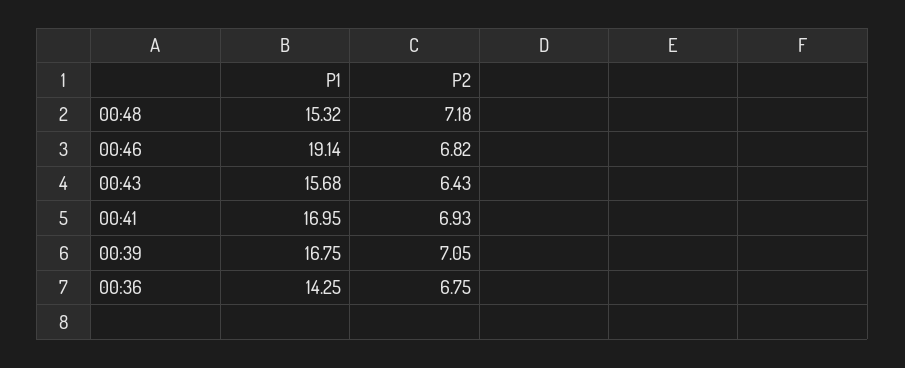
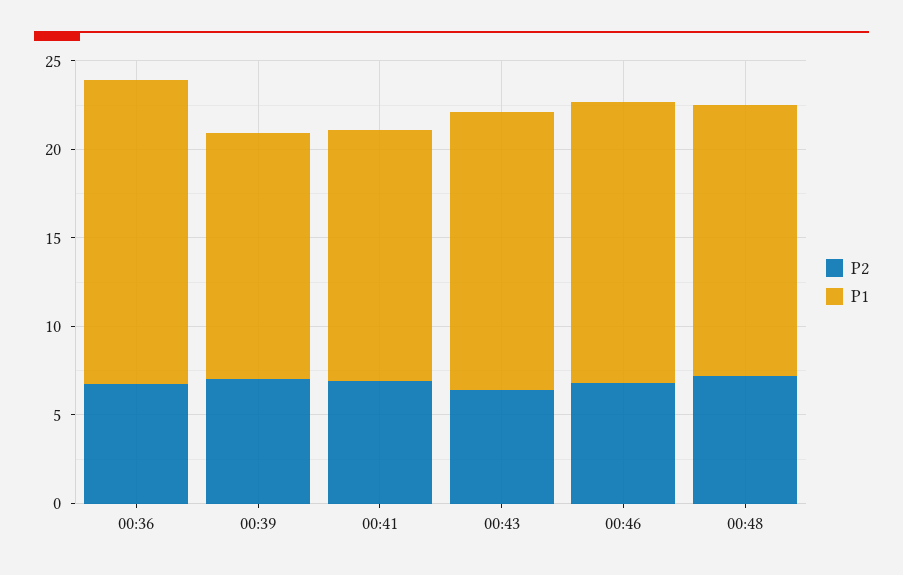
  {
    "P1": {
      "00:48": 15.32,
-     "00:46": 19.14,
+     "00:46": 16,
      "00:43": 15.68,
-     "00:41": 16.95,
+     "00:41": 14,
-     "00:39": 16.75,
+     "00:39": 14,
-     "00:36": 14.25
+     "00:36": 17
    },
    "P2": {
      "00:48": 7.18,
      "00:46": 6.82,
      "00:43": 6.43,
      "00:41": 6.93,
      "00:39": 7.05,
      "00:36": 6.75
    }
  }

